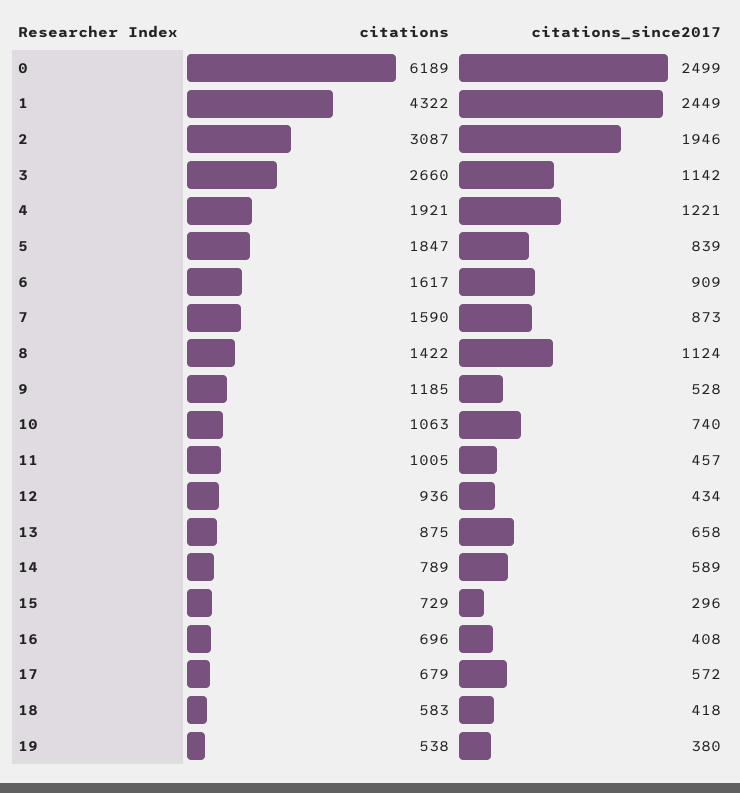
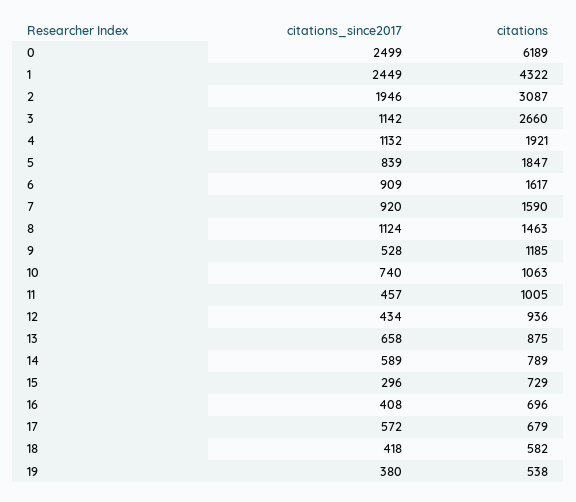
  {
    "citations": {
      "0": 6189,
      "1": 4322,
      "2": 3087,
      "3": 2660,
      "4": 1921,
      "5": 1847,
      "6": 1617,
      "7": 1590,
-     "8": 1422,
+     "8": 1463,
      "9": 1185,
      "10": 1063,
      "11": 1005,
      "12": 936,
      "13": 875,
      "14": 789,
      "15": 729,
      "16": 696,
      "17": 679,
-     "18": 583,
+     "18": 582,
      "19": 538
    },
    "citations_since2017": {
      "0": 2499,
      "1": 2449,
      "2": 1946,
      "3": 1142,
-     "4": 1221,
+     "4": 1132,
      "5": 839,
      "6": 909,
-     "7": 873,
+     "7": 920,
      "8": 1124,
      "9": 528,
      "10": 740,
      "11": 457,
      "12": 434,
      "13": 658,
      "14": 589,
      "15": 296,
      "16": 408,
      "17": 572,
      "18": 418,
      "19": 380
    }
  }

